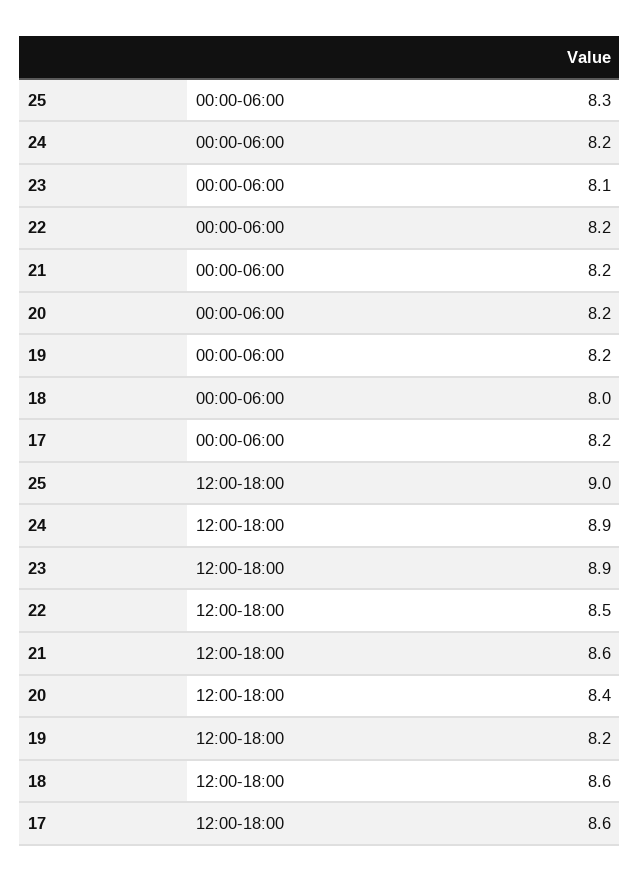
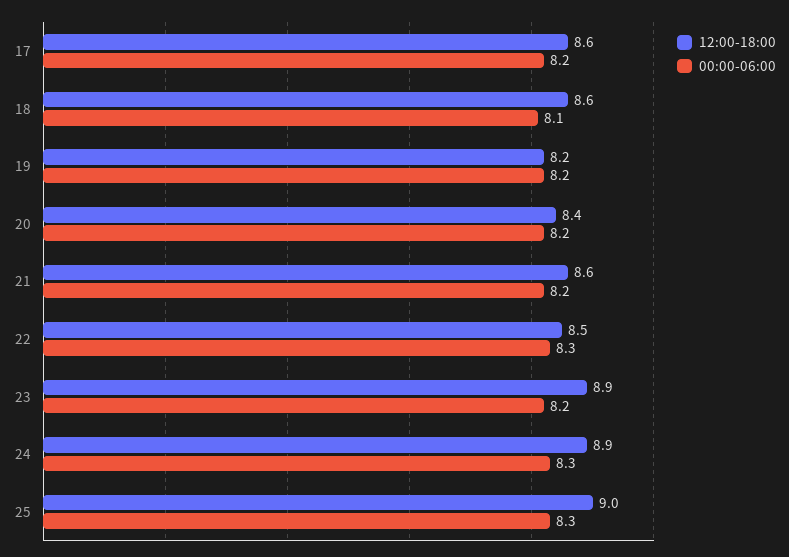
  {
    "00:00-06:00": {
      "25": 8.3,
-     "24": 8.2,
+     "24": 8.3,
-     "23": 8.1,
+     "23": 8.2,
-     "22": 8.2,
+     "22": 8.3,
      "21": 8.2,
      "20": 8.2,
      "19": 8.2,
-     "18": 8,
+     "18": 8.1,
      "17": 8.2
    },
    "12:00-18:00": {
      "25": 9,
      "24": 8.9,
      "23": 8.9,
      "22": 8.5,
      "21": 8.6,
      "20": 8.4,
      "19": 8.2,
      "18": 8.6,
      "17": 8.6
    }
  }

